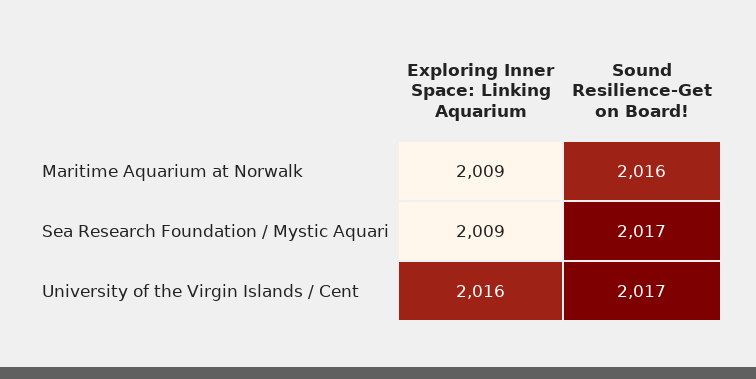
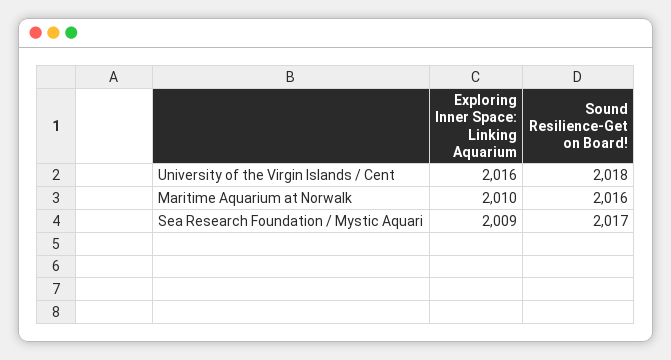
  {
    "Exploring Inner Space: Linking Aquarium": {
-     "Maritime Aquarium at Norwalk": 2009,
+     "Maritime Aquarium at Norwalk": 2010,
      "Sea Research Foundation / Mystic Aquari": 2009,
      "University of the Virgin Islands / Cent": 2016
    },
    "Sound Resilience-Get on Board!": {
      "Maritime Aquarium at Norwalk": 2016,
      "Sea Research Foundation / Mystic Aquari": 2017,
-     "University of the Virgin Islands / Cent": 2017
+     "University of the Virgin Islands / Cent": 2018
    }
  }

